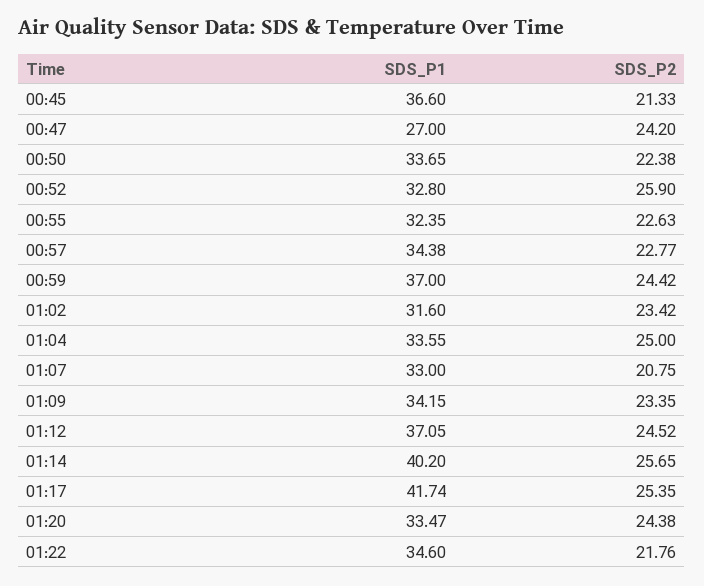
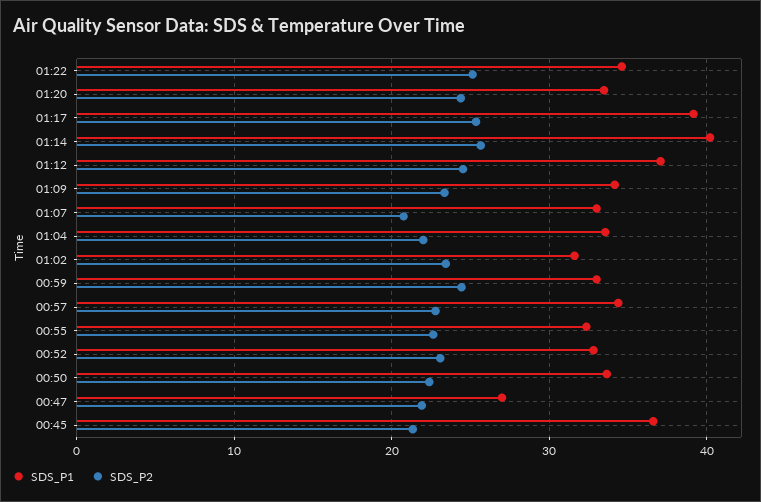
  {
    "SDS_P1": {
      "00:45": 36.6,
      "00:47": 27,
      "00:50": 33.65,
      "00:52": 32.8,
      "00:55": 32.35,
      "00:57": 34.38,
-     "00:59": 37,
+     "00:59": 33,
      "01:02": 31.6,
      "01:04": 33.55,
      "01:07": 33,
      "01:09": 34.15,
      "01:12": 37.05,
      "01:14": 40.2,
-     "01:17": 41.74,
+     "01:17": 39,
      "01:20": 33.47,
      "01:22": 34.6
    },
    "SDS_P2": {
      "00:45": 21.33,
-     "00:47": 24.2,
+     "00:47": 22,
      "00:50": 22.38,
-     "00:52": 25.9,
+     "00:52": 23,
      "00:55": 22.63,
      "00:57": 22.77,
      "00:59": 24.42,
      "01:02": 23.42,
-     "01:04": 25,
+     "01:04": 22,
      "01:07": 20.75,
      "01:09": 23.35,
      "01:12": 24.52,
      "01:14": 25.65,
      "01:17": 25.35,
      "01:20": 24.38,
-     "01:22": 21.76
+     "01:22": 25
    }
  }

